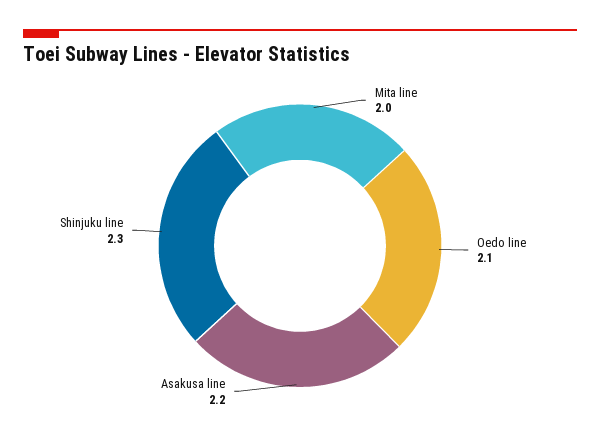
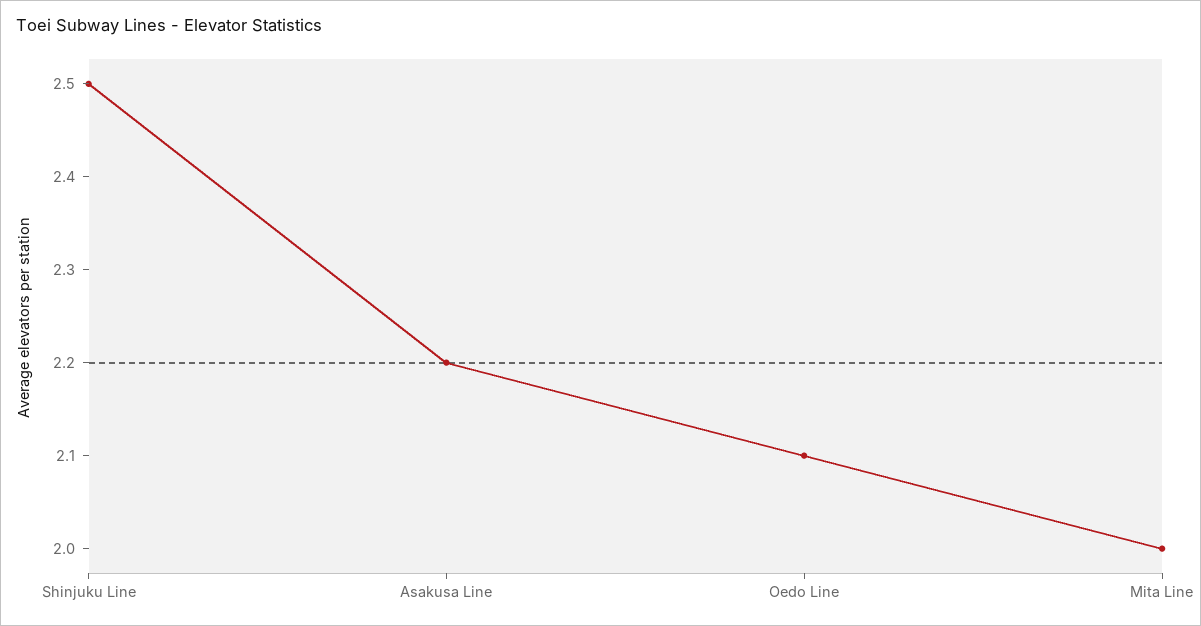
  {
    "Mita line": 2,
    "Oedo line": 2.1,
    "Asakusa line": 2.2,
-   "Shinjuku line": 2.3
+   "Shinjuku line": 2.5
  }

